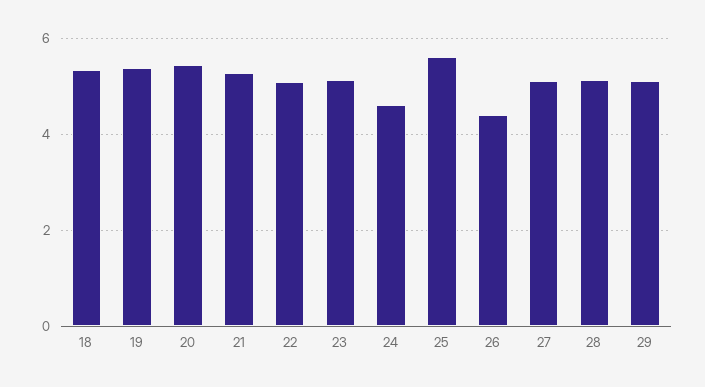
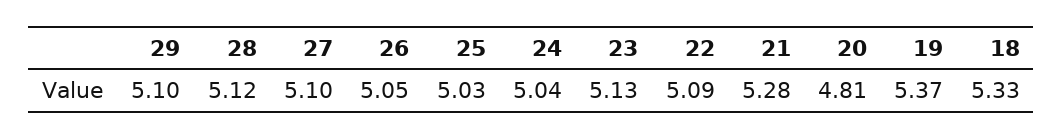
  {
    "18": 5.33,
    "19": 5.37,
-   "20": 5.4,
+   "20": 4.81,
    "21": 5.28,
    "22": 5.09,
    "23": 5.13,
-   "24": 4.6,
+   "24": 5.04,
-   "25": 5.6,
+   "25": 5.03,
-   "26": 4.4,
+   "26": 5.05,
    "27": 5.1,
    "28": 5.12,
    "29": 5.1
  }

